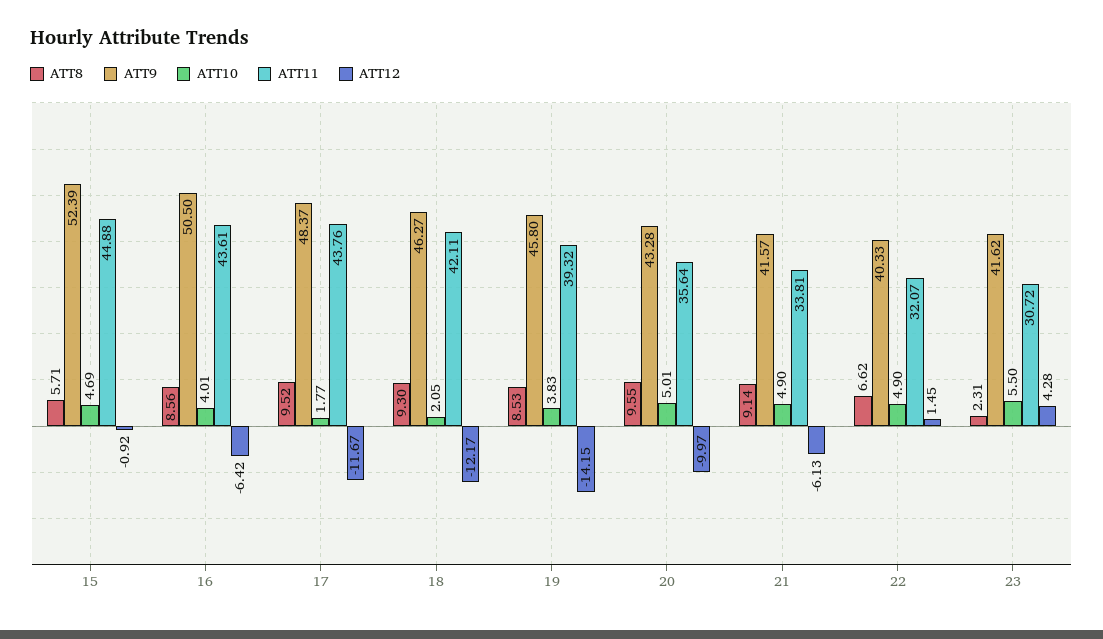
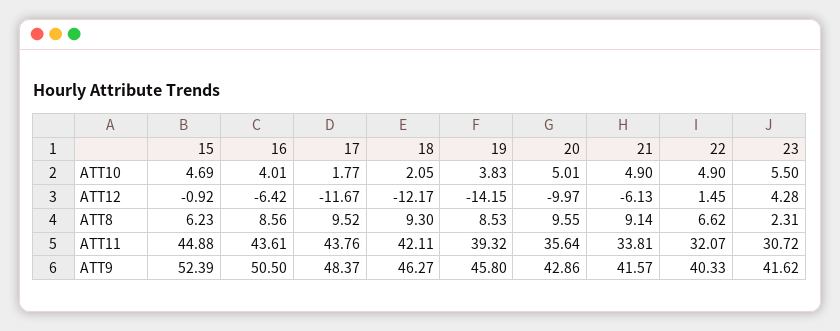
  {
    "ATT8": {
-     "15": 5.71,
+     "15": 6.23,
      "16": 8.56,
      "17": 9.52,
      "18": 9.3,
      "19": 8.53,
      "20": 9.55,
      "21": 9.14,
      "22": 6.62,
      "23": 2.31
    },
    "ATT9": {
      "15": 52.39,
      "16": 50.5,
      "17": 48.37,
      "18": 46.27,
      "19": 45.8,
-     "20": 43.28,
+     "20": 42.86,
      "21": 41.57,
      "22": 40.33,
      "23": 41.62
    },
    "ATT10": {
      "15": 4.69,
      "16": 4.01,
      "17": 1.77,
      "18": 2.05,
      "19": 3.83,
      "20": 5.01,
      "21": 4.9,
      "22": 4.9,
      "23": 5.5
    },
    "ATT11": {
      "15": 44.88,
      "16": 43.61,
      "17": 43.76,
      "18": 42.11,
      "19": 39.32,
      "20": 35.64,
      "21": 33.81,
      "22": 32.07,
      "23": 30.72
    },
    "ATT12": {
      "15": -0.92,
      "16": -6.42,
      "17": -11.67,
      "18": -12.17,
      "19": -14.15,
      "20": -9.97,
      "21": -6.13,
      "22": 1.45,
      "23": 4.28
    }
  }

